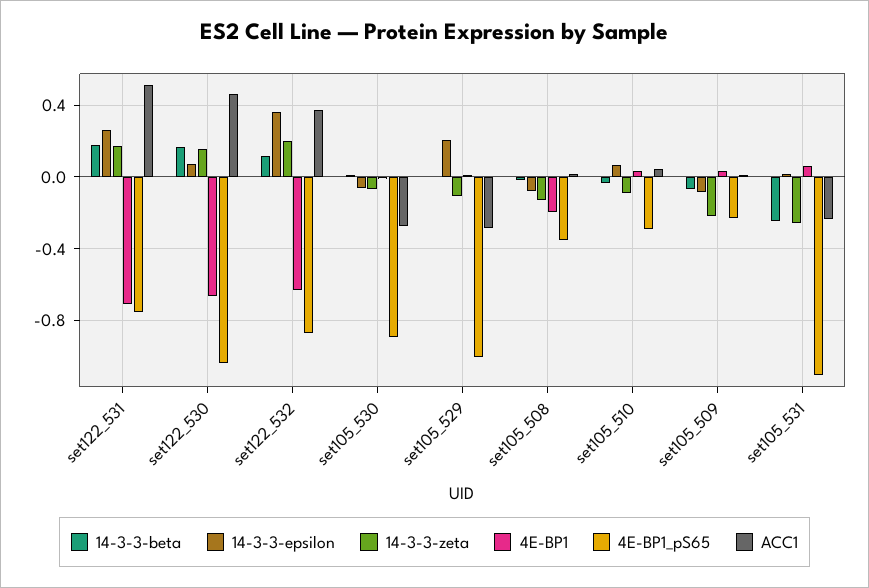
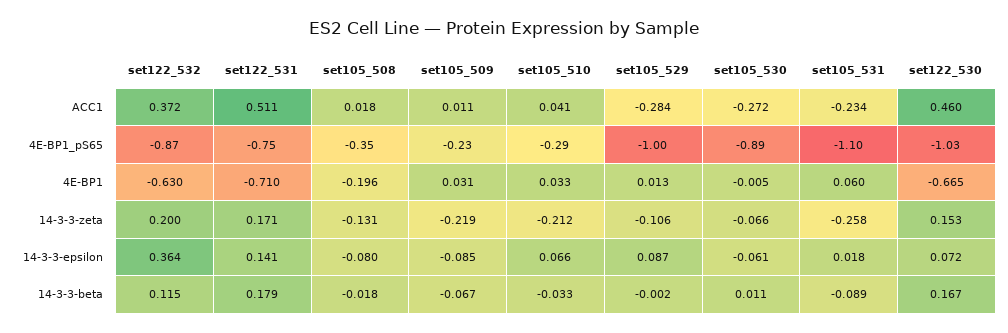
  {
    "14-3-3-beta": {
      "set122_531": 0.179,
      "set122_530": 0.167,
      "set122_532": 0.115,
      "set105_530": 0.011,
      "set105_529": -0.002,
      "set105_508": -0.018,
      "set105_510": -0.033,
      "set105_509": -0.067,
-     "set105_531": -0.25
+     "set105_531": -0.089
    },
    "14-3-3-epsilon": {
-     "set122_531": 0.25,
+     "set122_531": 0.141,
      "set122_530": 0.072,
      "set122_532": 0.364,
      "set105_530": -0.061,
-     "set105_529": 0.2,
+     "set105_529": 0.087,
      "set105_508": -0.08,
      "set105_510": 0.066,
      "set105_509": -0.085,
      "set105_531": 0.018
    },
    "14-3-3-zeta": {
      "set122_531": 0.171,
      "set122_530": 0.153,
      "set122_532": 0.2,
      "set105_530": -0.066,
      "set105_529": -0.106,
      "set105_508": -0.131,
-     "set105_510": -0.1,
+     "set105_510": -0.212,
      "set105_509": -0.219,
      "set105_531": -0.258
    },
    "4E-BP1": {
      "set122_531": -0.71,
      "set122_530": -0.665,
      "set122_532": -0.63,
      "set105_530": -0.005,
      "set105_529": 0.013,
      "set105_508": -0.196,
      "set105_510": 0.033,
      "set105_509": 0.031,
      "set105_531": 0.06
    },
    "4E-BP1_pS65": {
      "set122_531": -0.75,
      "set122_530": -1.03,
      "set122_532": -0.87,
      "set105_530": -0.89,
      "set105_529": -1,
      "set105_508": -0.35,
      "set105_510": -0.29,
      "set105_509": -0.23,
      "set105_531": -1.1
    },
    "ACC1": {
      "set122_531": 0.511,
      "set122_530": 0.46,
      "set122_532": 0.372,
      "set105_530": -0.272,
      "set105_529": -0.284,
      "set105_508": 0.018,
      "set105_510": 0.041,
      "set105_509": 0.011,
      "set105_531": -0.234
    }
  }

